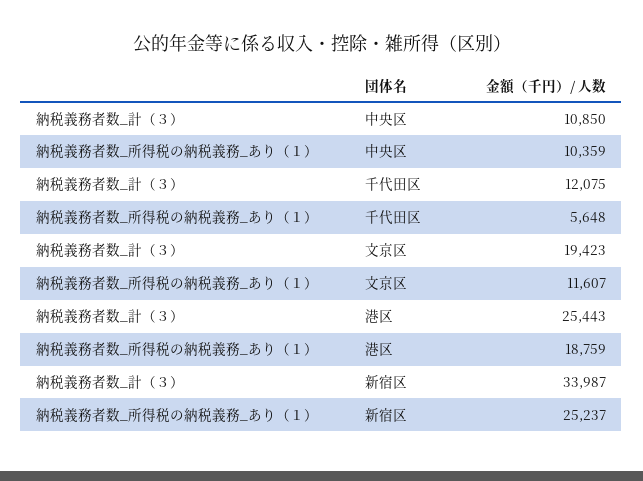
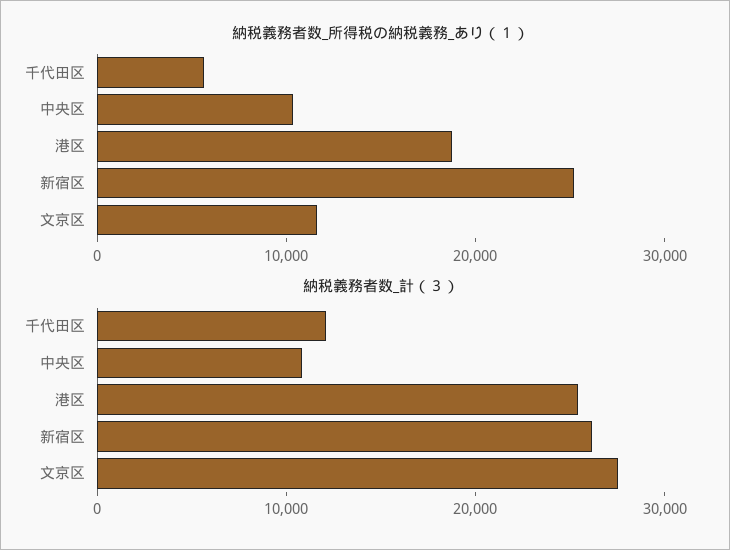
  {
    "納税義務者数_計（３）": {
      "中央区": 10850,
      "千代田区": 12075,
-     "文京区": 19423,
+     "文京区": 28000,
      "港区": 25443,
-     "新宿区": 33987
+     "新宿区": 26000
    },
    "納税義務者数_所得税の納税義務_あり（１）": {
      "中央区": 10359,
      "千代田区": 5648,
      "文京区": 11607,
      "港区": 18759,
      "新宿区": 25237
    }
  }

